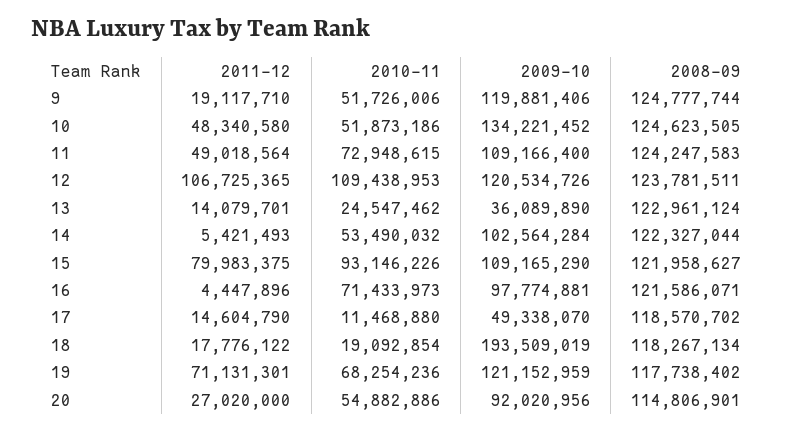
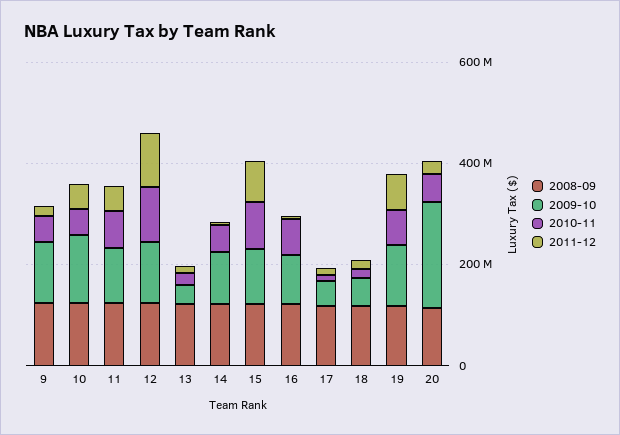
  {
    "2011-12": {
      "9": 19117710,
      "10": 48340580,
      "11": 49018564,
      "12": 106725365,
      "13": 14079701,
      "14": 5421493,
      "15": 79983375,
      "16": 4447896,
      "17": 14604790,
      "18": 17776122,
      "19": 71131301,
      "20": 27020000
    },
    "2010-11": {
      "9": 51726006,
      "10": 51873186,
      "11": 72948615,
      "12": 109438953,
      "13": 24547462,
      "14": 53490032,
      "15": 93146226,
      "16": 71433973,
      "17": 11468880,
      "18": 19092854,
      "19": 68254236,
      "20": 54882886
    },
    "2009-10": {
      "9": 119881406,
      "10": 134221452,
      "11": 109166400,
      "12": 120534726,
      "13": 36089890,
      "14": 102564284,
      "15": 109165290,
      "16": 97774881,
      "17": 49338070,
-     "18": 193509019,
+     "18": 50000000,
      "19": 121152959,
-     "20": 92020956
+     "20": 200000000
    },
    "2008-09": {
      "9": 124777744,
      "10": 124623505,
      "11": 124247583,
      "12": 123781511,
      "13": 122961124,
      "14": 122327044,
      "15": 121958627,
      "16": 121586071,
      "17": 118570702,
      "18": 118267134,
      "19": 117738402,
      "20": 114806901
    }
  }

